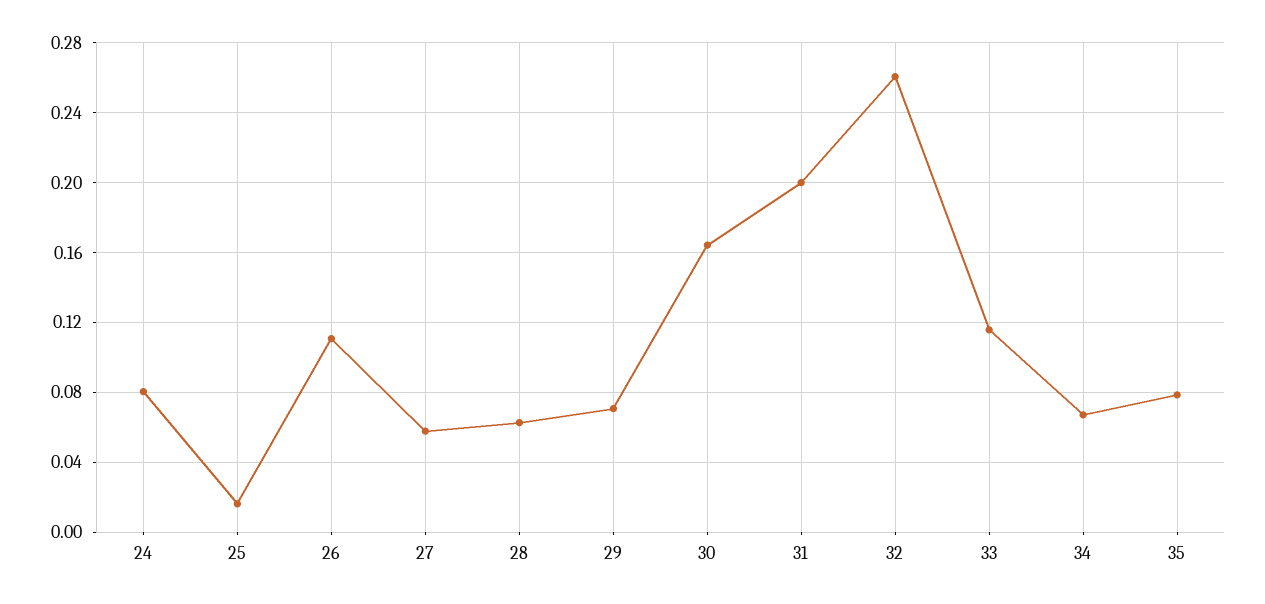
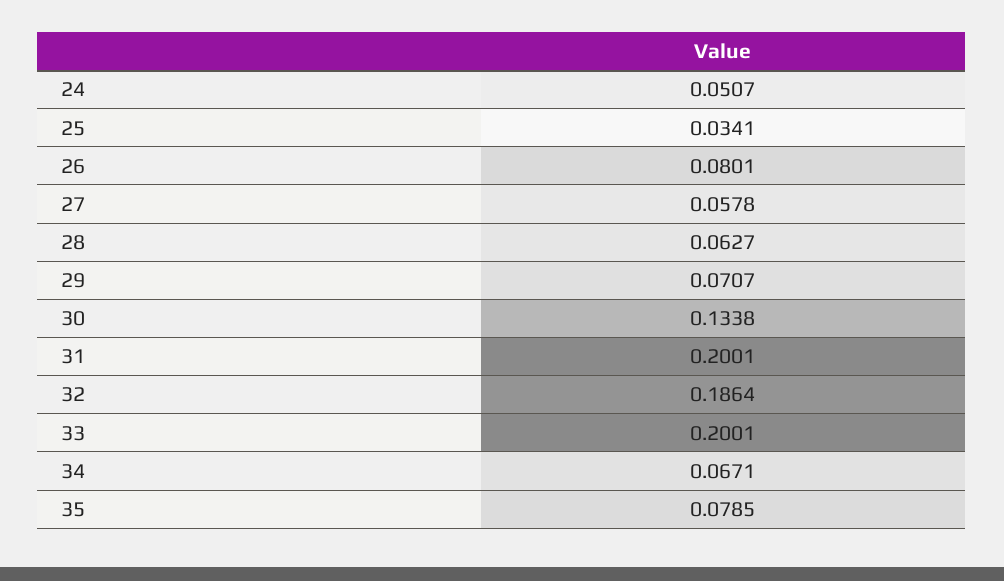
  {
-   "24": 0.08,
+   "24": 0.0507,
-   "25": 0.015,
+   "25": 0.0341,
-   "26": 0.11,
+   "26": 0.0801,
    "27": 0.0578,
    "28": 0.0627,
    "29": 0.0707,
-   "30": 0.165,
+   "30": 0.1338,
    "31": 0.2001,
-   "32": 0.26,
+   "32": 0.1864,
-   "33": 0.115,
+   "33": 0.2001,
    "34": 0.0671,
    "35": 0.0785
  }

